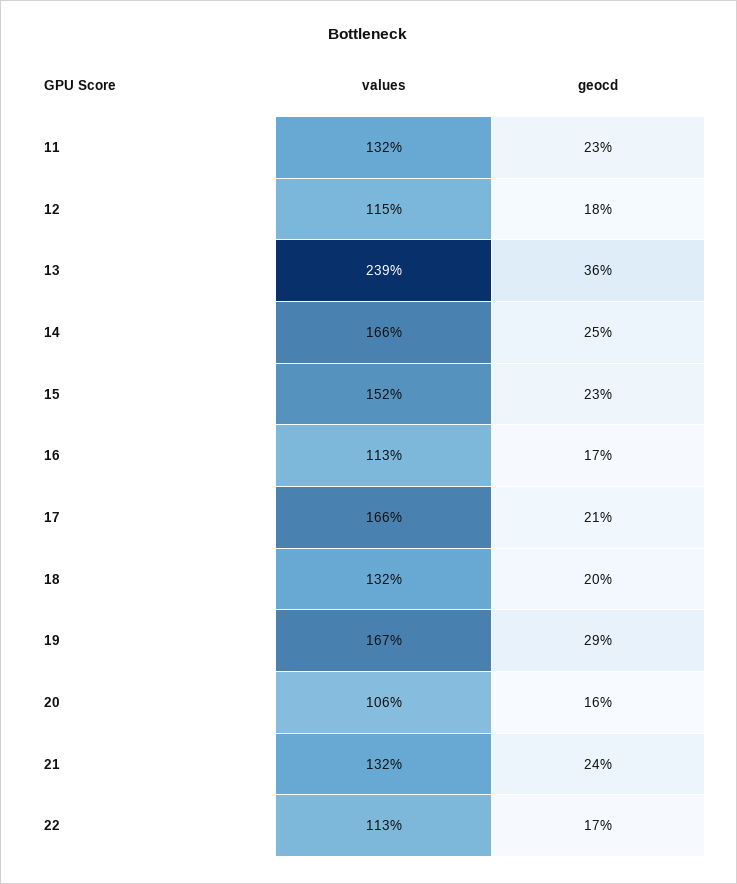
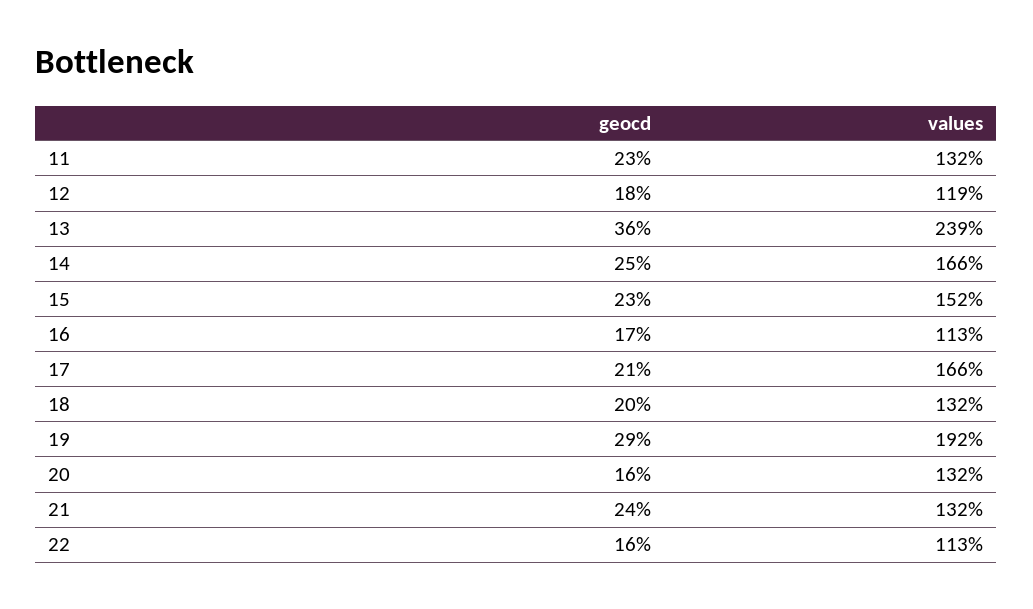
  {
    "values": {
      "11": 132,
-     "12": 115,
+     "12": 119,
      "13": 239,
      "14": 166,
      "15": 152,
      "16": 113,
      "17": 166,
      "18": 132,
-     "19": 167,
+     "19": 192,
-     "20": 106,
+     "20": 132,
      "21": 132,
      "22": 113
    },
    "geocd": {
      "11": 23,
      "12": 18,
      "13": 36,
      "14": 25,
      "15": 23,
      "16": 17,
      "17": 21,
      "18": 20,
      "19": 29,
      "20": 16,
      "21": 24,
-     "22": 17
+     "22": 16
    }
  }

